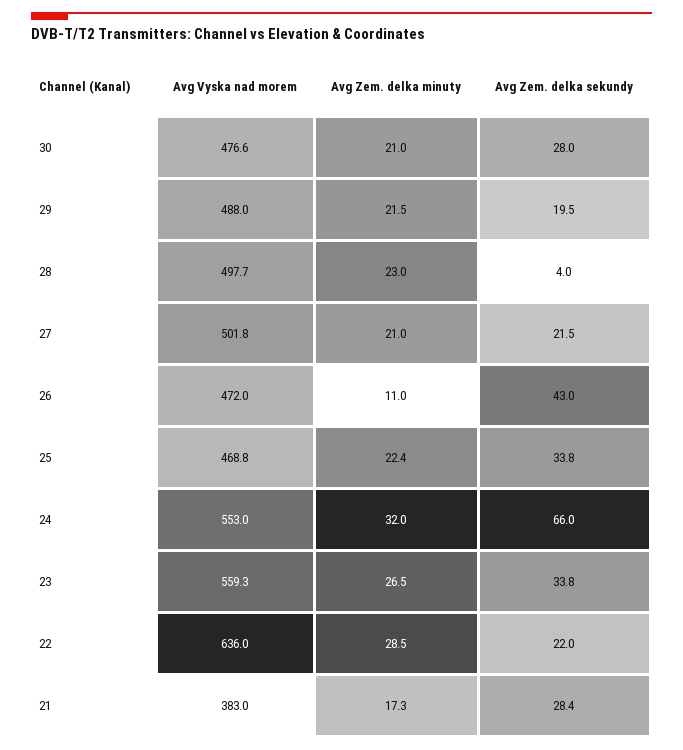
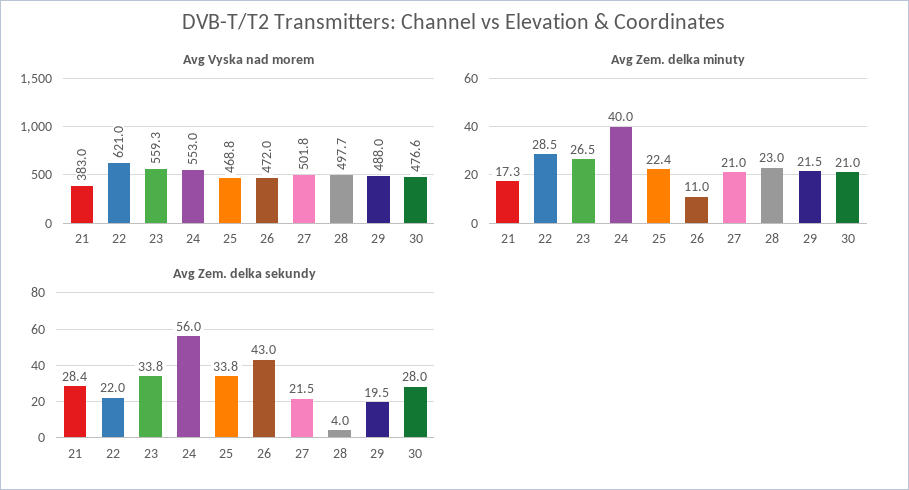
  {
    "Avg Vyska nad morem": {
      "30": 476.6,
      "29": 488,
      "28": 497.7,
      "27": 501.8,
      "26": 472,
      "25": 468.8,
      "24": 553,
      "23": 559.3,
-     "22": 636,
+     "22": 621,
      "21": 383
    },
    "Avg Zem. delka minuty": {
      "30": 21,
      "29": 21.5,
      "28": 23,
      "27": 21,
      "26": 11,
      "25": 22.4,
-     "24": 32,
+     "24": 40,
      "23": 26.5,
      "22": 28.5,
      "21": 17.3
    },
    "Avg Zem. delka sekundy": {
      "30": 28,
      "29": 19.5,
      "28": 4,
      "27": 21.5,
      "26": 43,
      "25": 33.8,
-     "24": 66,
+     "24": 56,
      "23": 33.8,
      "22": 22,
      "21": 28.4
    }
  }

